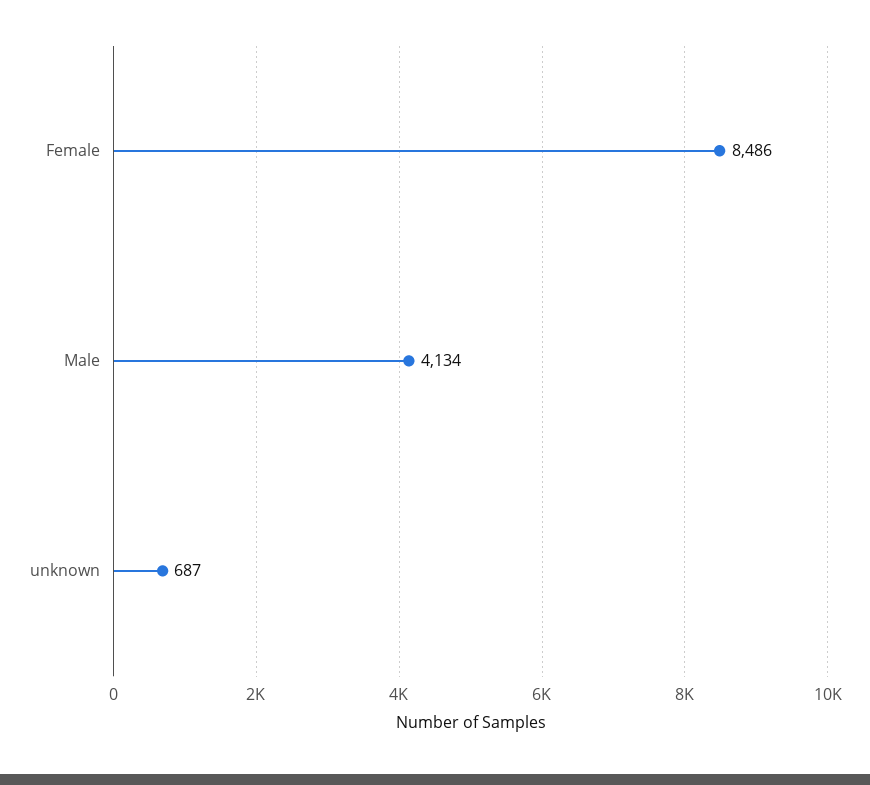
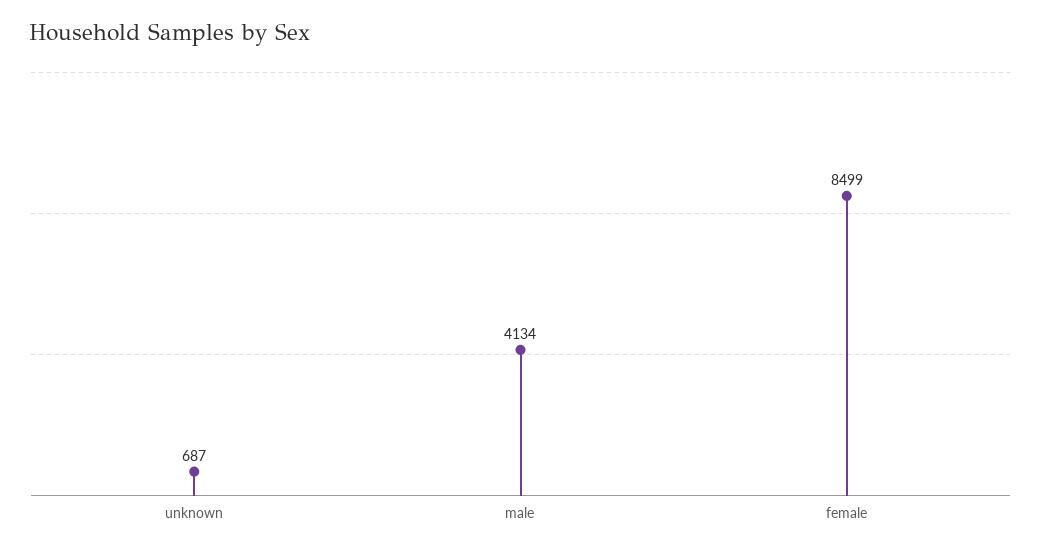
  {
-   "Female": 8486,
+   "Female": 8499,
    "Male": 4134,
    "unknown": 687
  }

